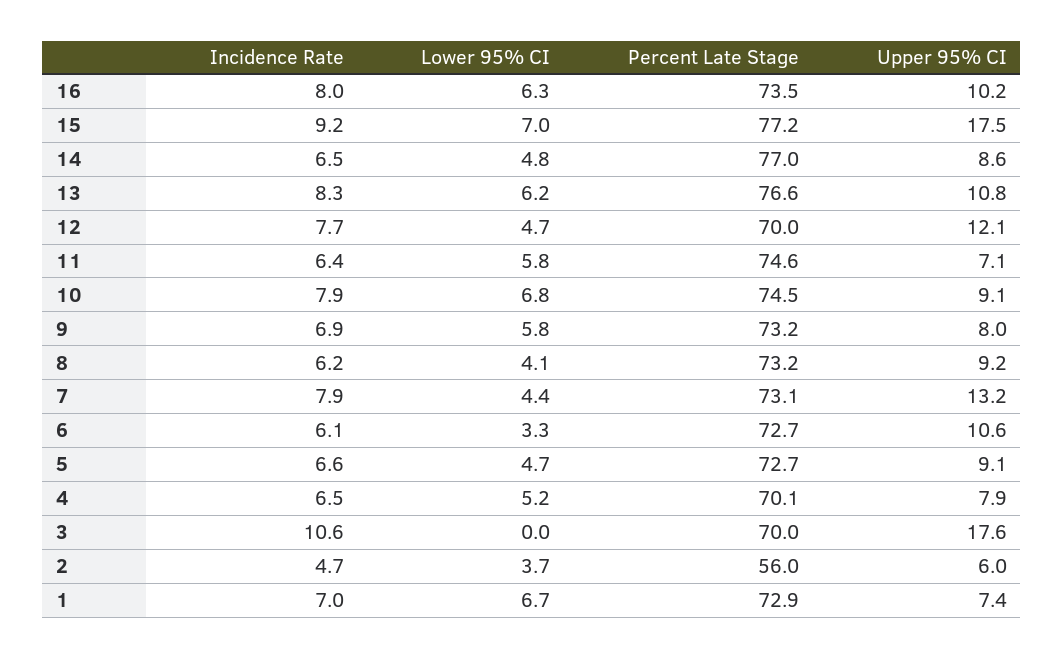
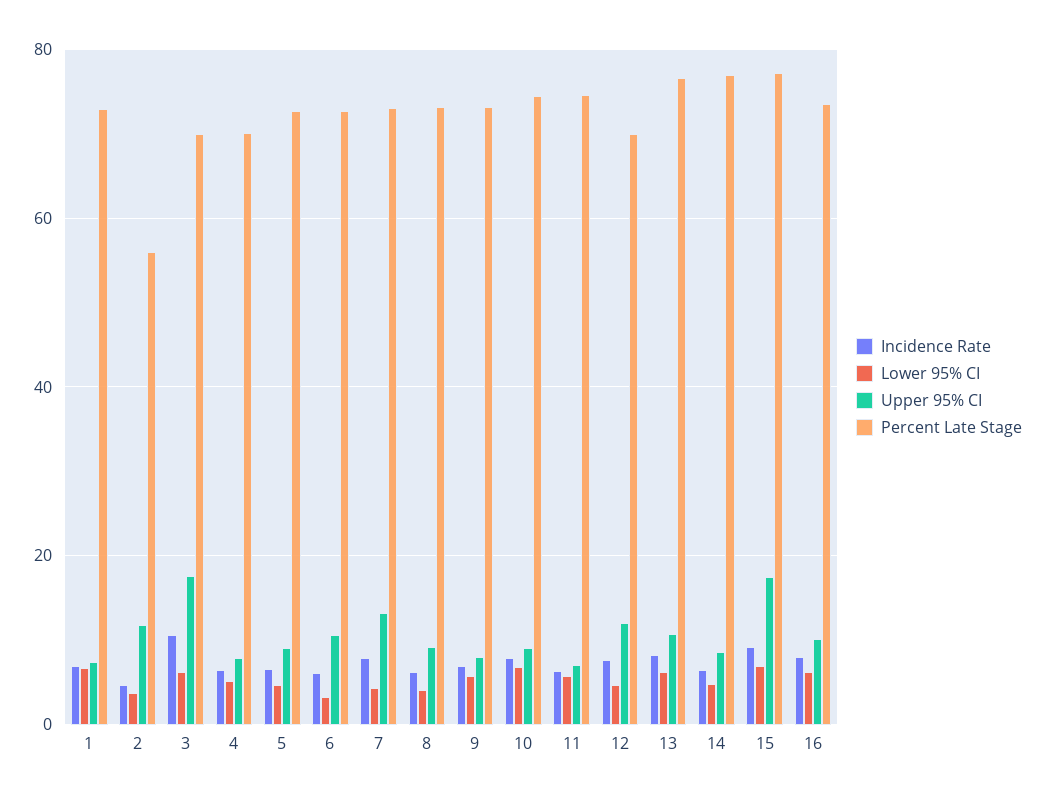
  {
    "Incidence Rate": {
      "16": 8,
      "15": 9.2,
      "14": 6.5,
      "13": 8.3,
      "12": 7.7,
      "11": 6.4,
      "10": 7.9,
      "9": 6.9,
      "8": 6.2,
      "7": 7.9,
      "6": 6.1,
      "5": 6.6,
      "4": 6.5,
      "3": 10.6,
      "2": 4.7,
      "1": 7
    },
    "Lower 95% CI": {
      "16": 6.3,
      "15": 7,
      "14": 4.8,
      "13": 6.2,
      "12": 4.7,
      "11": 5.8,
      "10": 6.8,
      "9": 5.8,
      "8": 4.1,
      "7": 4.4,
      "6": 3.3,
      "5": 4.7,
      "4": 5.2,
-     "3": 0,
+     "3": 6,
      "2": 3.7,
      "1": 6.7
    },
    "Percent Late Stage": {
      "16": 73.5,
      "15": 77.2,
      "14": 77,
      "13": 76.6,
      "12": 70,
      "11": 74.6,
      "10": 74.5,
      "9": 73.2,
      "8": 73.2,
      "7": 73.1,
      "6": 72.7,
      "5": 72.7,
      "4": 70.1,
      "3": 70,
      "2": 56,
      "1": 72.9
    },
    "Upper 95% CI": {
      "16": 10.2,
      "15": 17.5,
      "14": 8.6,
      "13": 10.8,
      "12": 12.1,
      "11": 7.1,
      "10": 9.1,
      "9": 8,
      "8": 9.2,
      "7": 13.2,
      "6": 10.6,
      "5": 9.1,
      "4": 7.9,
      "3": 17.6,
-     "2": 6,
+     "2": 12,
      "1": 7.4
    }
  }

